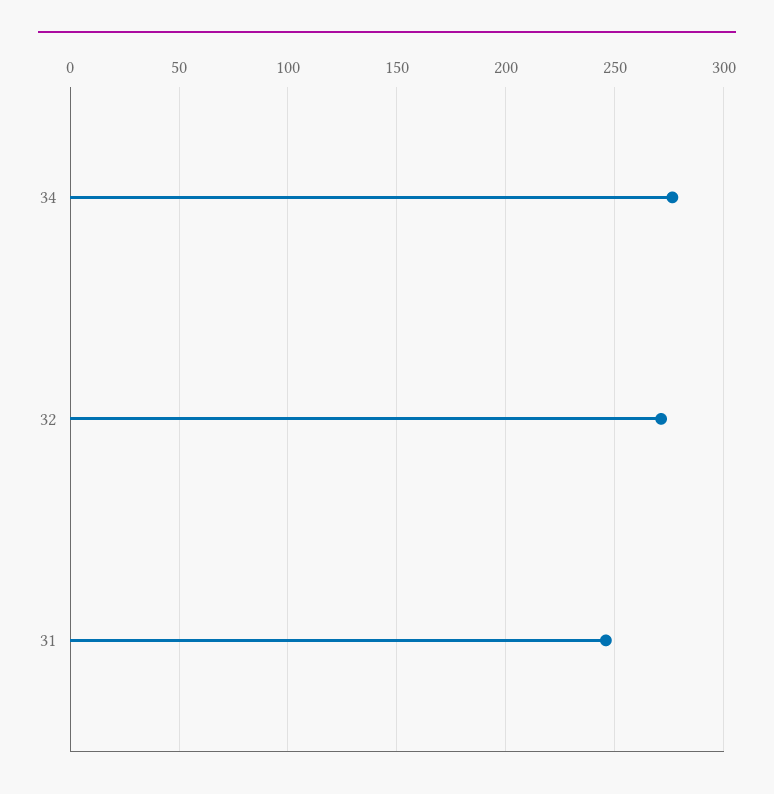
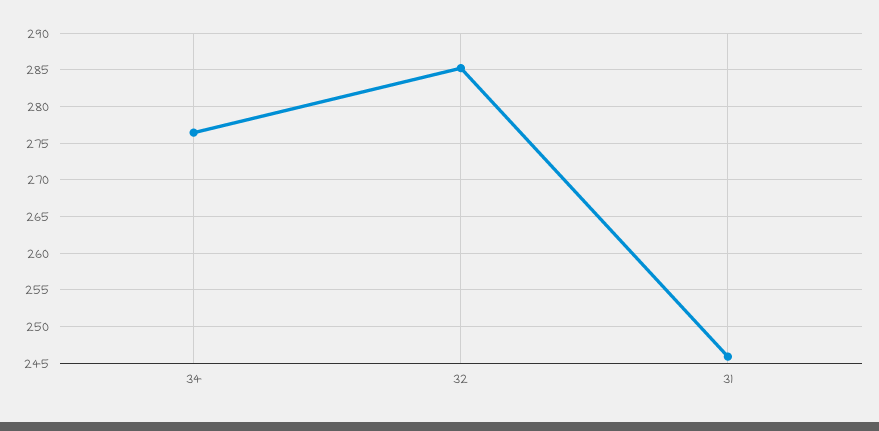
  {
    "34": 276,
-   "32": 270,
+   "32": 285,
    "31": 246
  }

